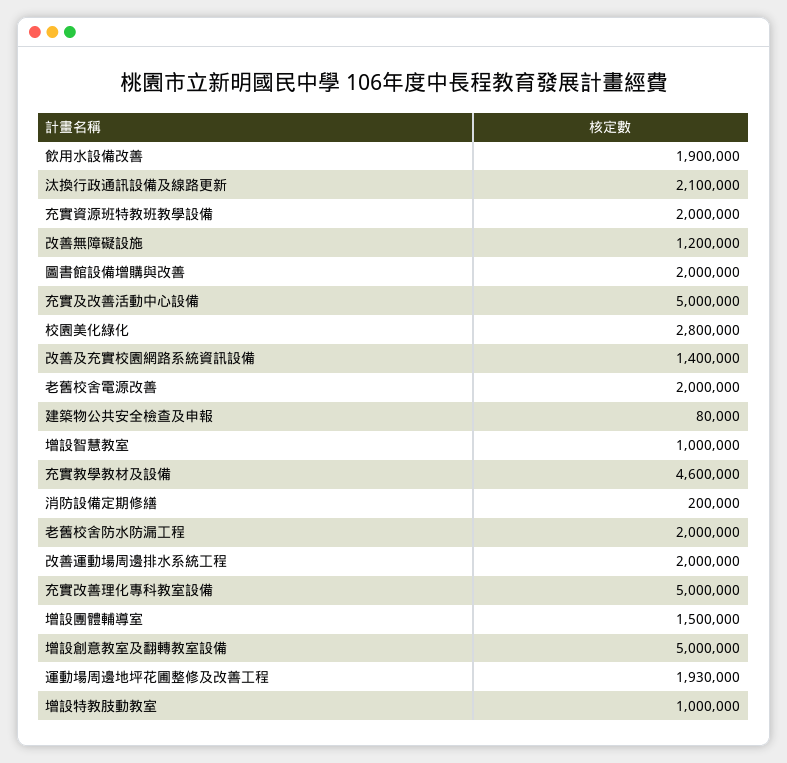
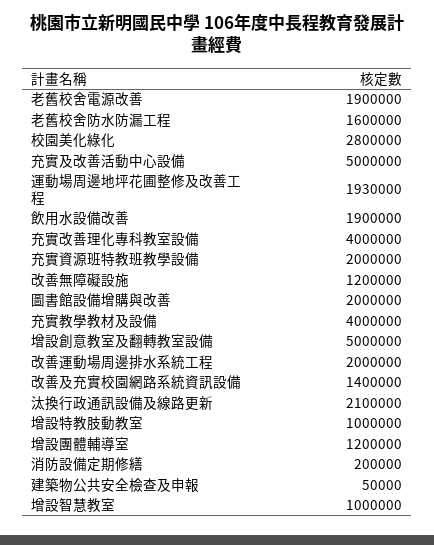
  {
    "飲用水設備改善": 1900000,
    "汰換行政通訊設備及線路更新": 2100000,
    "充實資源班特教班教學設備": 2000000,
    "改善無障礙設施": 1200000,
    "圖書館設備增購與改善": 2000000,
    "充實及改善活動中心設備": 5000000,
    "校園美化綠化": 2800000,
    "改善及充實校園網路系統資訊設備": 1400000,
-   "老舊校舍電源改善": 2000000,
+   "老舊校舍電源改善": 1900000,
-   "建築物公共安全檢查及申報": 80000,
+   "建築物公共安全檢查及申報": 50000,
    "增設智慧教室": 1000000,
-   "充實教學教材及設備": 4600000,
+   "充實教學教材及設備": 4000000,
    "消防設備定期修繕": 200000,
-   "老舊校舍防水防漏工程": 2000000,
+   "老舊校舍防水防漏工程": 1600000,
    "改善運動場周邊排水系統工程": 2000000,
-   "充實改善理化專科教室設備": 5000000,
+   "充實改善理化專科教室設備": 4000000,
-   "增設團體輔導室": 1500000,
+   "增設團體輔導室": 1200000,
    "增設創意教室及翻轉教室設備": 5000000,
    "運動場周邊地坪花圃整修及改善工程": 1930000,
    "增設特教肢動教室": 1000000
  }

